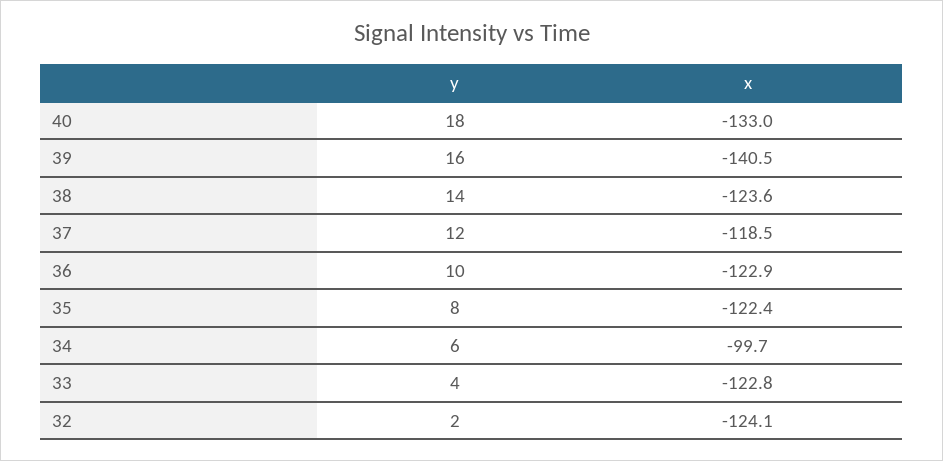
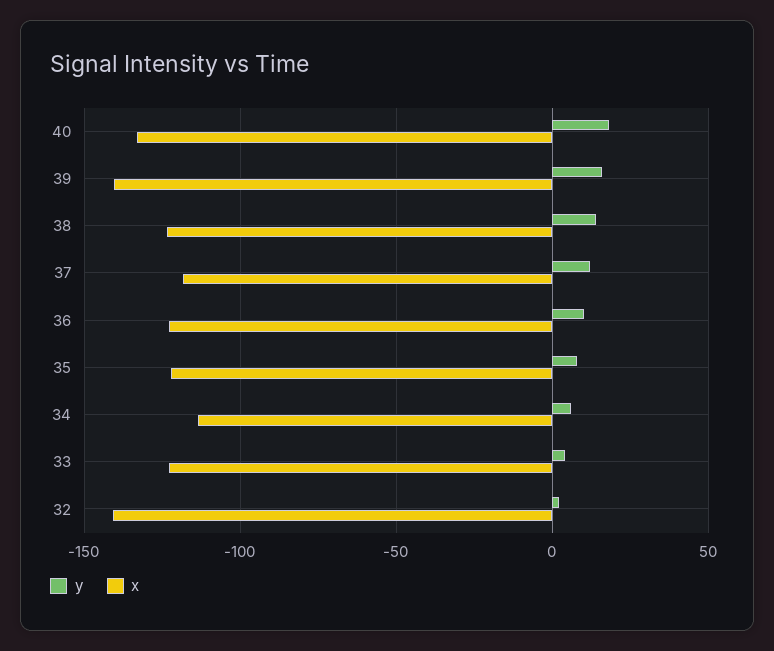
  {
    "y": {
      "40": 18,
      "39": 16,
      "38": 14,
      "37": 12,
      "36": 10,
      "35": 8,
      "34": 6,
      "33": 4,
      "32": 2
    },
    "x": {
      "40": -133,
      "39": -140.5,
      "38": -123.6,
      "37": -118.5,
      "36": -122.9,
      "35": -122.4,
-     "34": -99.7,
+     "34": -115,
      "33": -122.8,
-     "32": -124.1
+     "32": -140
    }
  }

